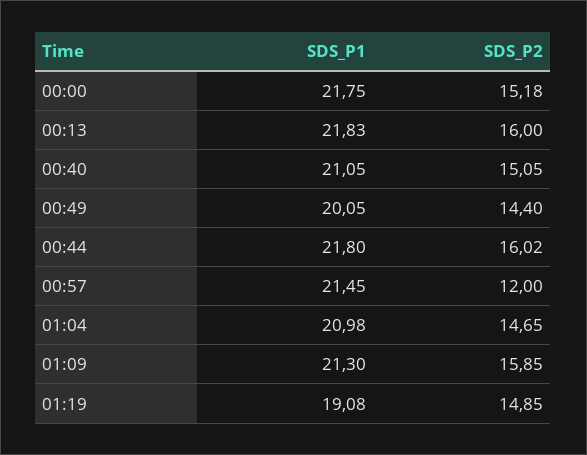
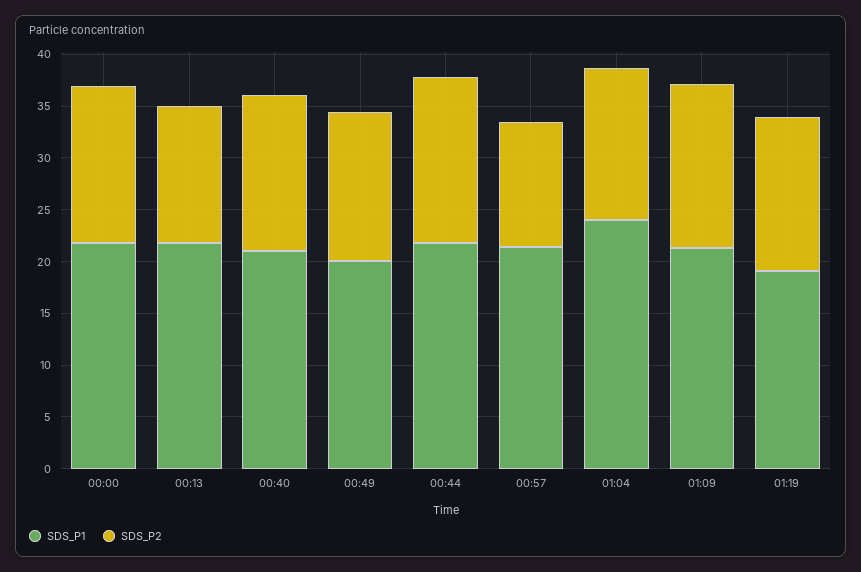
  {
    "SDS_P1": {
      "00:00": 21.75,
      "00:13": 21.83,
      "00:40": 21.05,
      "00:49": 20.05,
      "00:44": 21.8,
      "00:57": 21.45,
-     "01:04": 20.98,
+     "01:04": 24,
      "01:09": 21.3,
      "01:19": 19.08
    },
    "SDS_P2": {
      "00:00": 15.18,
-     "00:13": 16,
+     "00:13": 13,
      "00:40": 15.05,
      "00:49": 14.4,
      "00:44": 16.02,
      "00:57": 12,
      "01:04": 14.65,
      "01:09": 15.85,
      "01:19": 14.85
    }
  }

